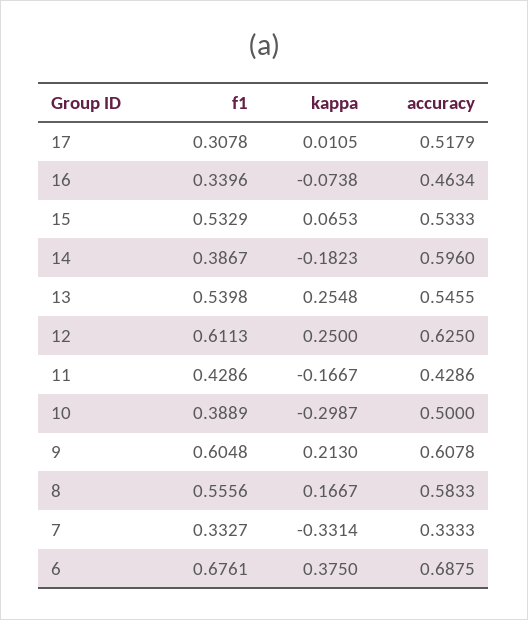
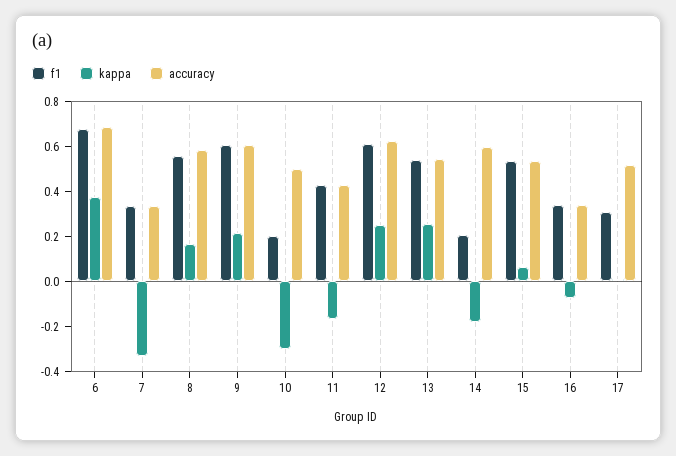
  {
    "f1": {
      "17": 0.3078,
      "16": 0.3396,
      "15": 0.5329,
-     "14": 0.3867,
+     "14": 0.2,
      "13": 0.5398,
      "12": 0.6113,
      "11": 0.4286,
-     "10": 0.3889,
+     "10": 0.2,
      "9": 0.6048,
      "8": 0.5556,
      "7": 0.3327,
      "6": 0.6761
    },
    "kappa": {
      "17": 0.0105,
      "16": -0.0738,
      "15": 0.0653,
      "14": -0.1823,
      "13": 0.2548,
      "12": 0.25,
      "11": -0.1667,
      "10": -0.2987,
      "9": 0.213,
      "8": 0.1667,
      "7": -0.3314,
      "6": 0.375
    },
    "accuracy": {
      "17": 0.5179,
-     "16": 0.4634,
+     "16": 0.35,
      "15": 0.5333,
      "14": 0.596,
      "13": 0.5455,
      "12": 0.625,
      "11": 0.4286,
      "10": 0.5,
      "9": 0.6078,
      "8": 0.5833,
      "7": 0.3333,
      "6": 0.6875
    }
  }

